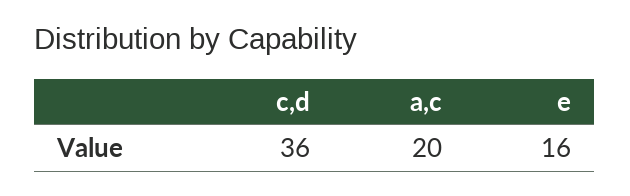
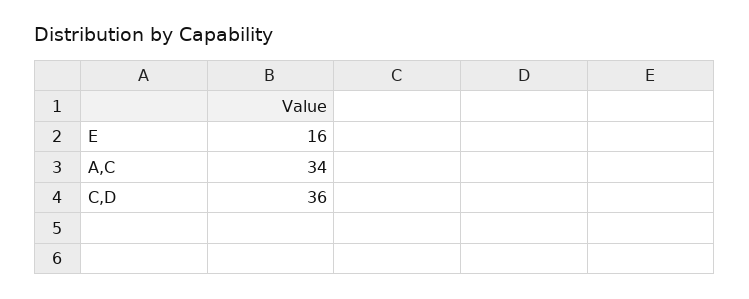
  {
    "c,d": 36,
-   "a,c": 20,
+   "a,c": 34,
    "e": 16
  }

